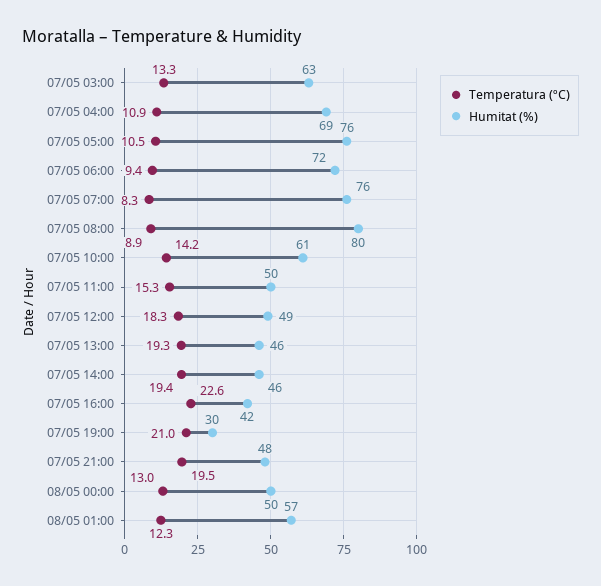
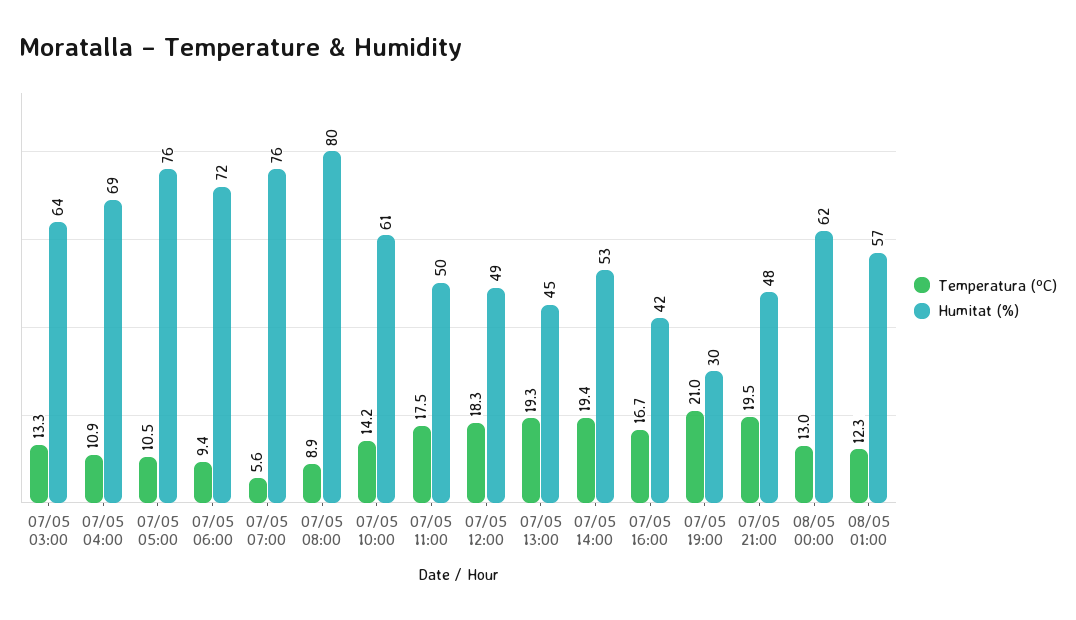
  {
    "Temperatura (ºC)": {
      "07/05 03:00": 13.3,
      "07/05 04:00": 10.9,
      "07/05 05:00": 10.5,
      "07/05 06:00": 9.4,
-     "07/05 07:00": 8.3,
+     "07/05 07:00": 5.6,
      "07/05 08:00": 8.9,
      "07/05 10:00": 14.2,
-     "07/05 11:00": 15.3,
+     "07/05 11:00": 17.5,
      "07/05 12:00": 18.3,
      "07/05 13:00": 19.3,
      "07/05 14:00": 19.4,
-     "07/05 16:00": 22.6,
+     "07/05 16:00": 16.7,
      "07/05 19:00": 21,
      "07/05 21:00": 19.5,
      "08/05 00:00": 13,
      "08/05 01:00": 12.3
    },
    "Humitat (%)": {
-     "07/05 03:00": 63,
+     "07/05 03:00": 64,
      "07/05 04:00": 69,
      "07/05 05:00": 76,
      "07/05 06:00": 72,
      "07/05 07:00": 76,
      "07/05 08:00": 80,
      "07/05 10:00": 61,
      "07/05 11:00": 50,
      "07/05 12:00": 49,
-     "07/05 13:00": 46,
+     "07/05 13:00": 45,
-     "07/05 14:00": 46,
+     "07/05 14:00": 53,
      "07/05 16:00": 42,
      "07/05 19:00": 30,
      "07/05 21:00": 48,
-     "08/05 00:00": 50,
+     "08/05 00:00": 62,
      "08/05 01:00": 57
    }
  }

